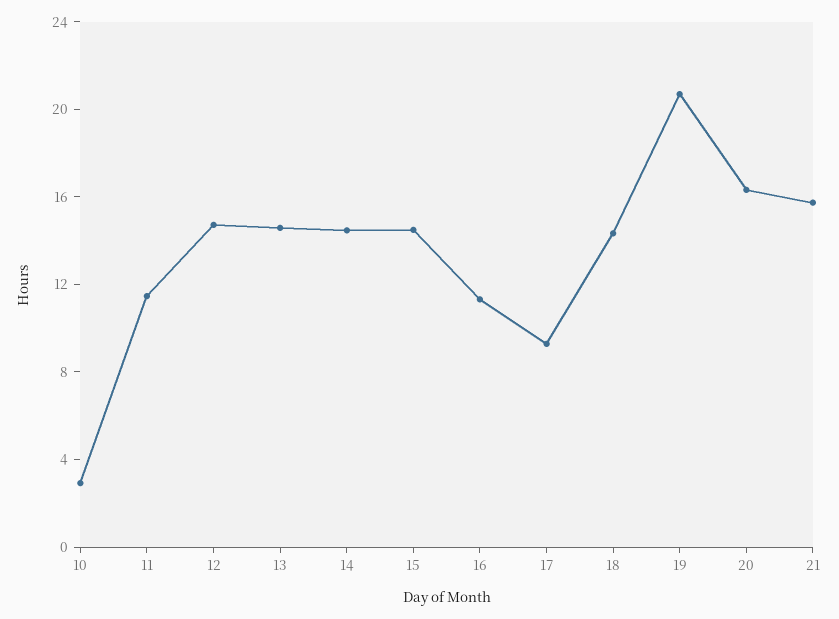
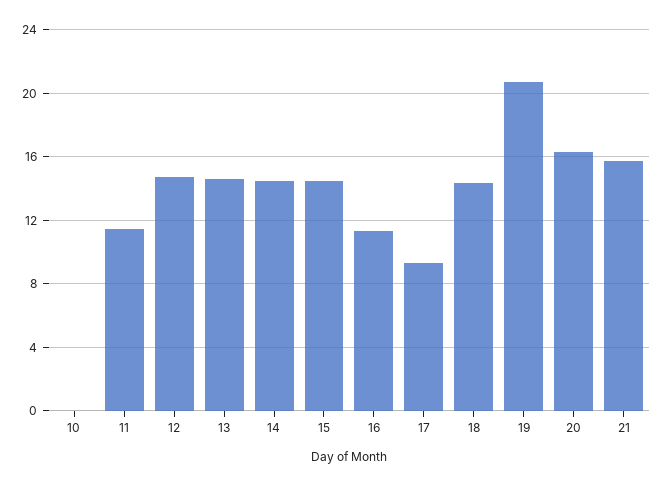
  {
-   "10": 3,
+   "10": 0,
    "11": 11.5,
    "12": 14.5,
    "13": 14.5,
    "14": 14.5,
    "15": 14.5,
    "16": 11.5,
    "17": 9.5,
    "18": 14.5,
    "19": 20.5,
    "20": 16.5,
    "21": 15.5
  }

